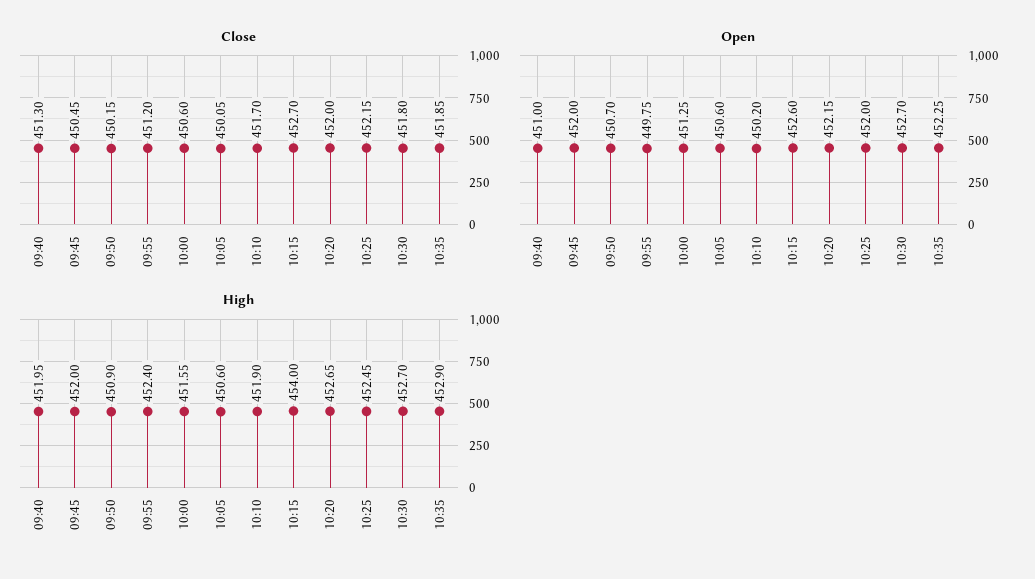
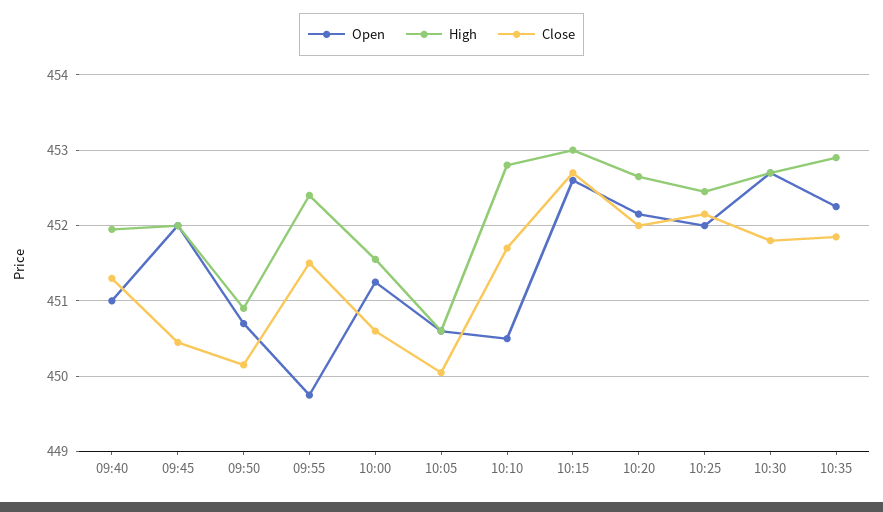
  {
    "Close": {
      "09:40": 451.3,
      "09:45": 450.45,
      "09:50": 450.15,
-     "09:55": 451.2,
+     "09:55": 451.5,
      "10:00": 450.6,
      "10:05": 450.05,
      "10:10": 451.7,
      "10:15": 452.7,
      "10:20": 452,
      "10:25": 452.15,
      "10:30": 451.8,
      "10:35": 451.85
    },
    "Open": {
      "09:40": 451,
      "09:45": 452,
      "09:50": 450.7,
      "09:55": 449.75,
      "10:00": 451.25,
      "10:05": 450.6,
-     "10:10": 450.2,
+     "10:10": 450.5,
      "10:15": 452.6,
      "10:20": 452.15,
      "10:25": 452,
      "10:30": 452.7,
      "10:35": 452.25
    },
    "High": {
      "09:40": 451.95,
      "09:45": 452,
      "09:50": 450.9,
      "09:55": 452.4,
      "10:00": 451.55,
      "10:05": 450.6,
-     "10:10": 451.9,
+     "10:10": 452.8,
-     "10:15": 454,
+     "10:15": 453,
      "10:20": 452.65,
      "10:25": 452.45,
      "10:30": 452.7,
      "10:35": 452.9
    }
  }

